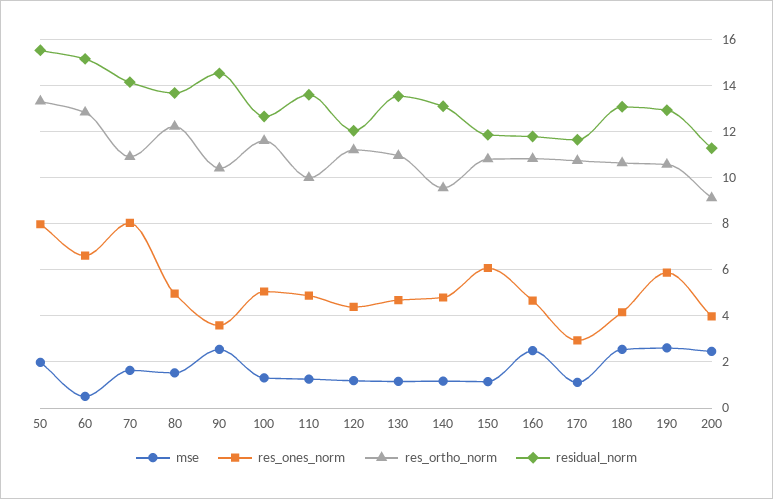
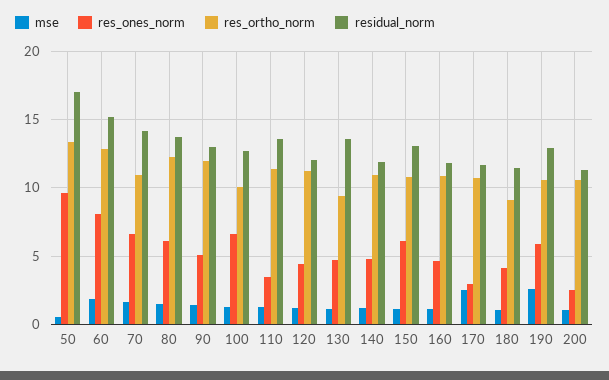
  {
    "mse": {
-     "50": 2,
+     "50": 0.5,
-     "60": 0.5,
+     "60": 2,
      "70": 1.5,
      "80": 1.5,
-     "90": 2.5,
+     "90": 1.5,
      "100": 1.5,
      "110": 1.5,
      "120": 1,
      "130": 1,
      "140": 1,
      "150": 1,
-     "160": 2.5,
+     "160": 1,
-     "170": 1,
+     "170": 2.5,
-     "180": 2.5,
+     "180": 1,
      "190": 2.5,
-     "200": 2.5
+     "200": 1
    },
    "res_ones_norm": {
-     "50": 8,
+     "50": 9.5,
-     "60": 6.5,
+     "60": 8,
-     "70": 8,
+     "70": 6.5,
-     "80": 5,
+     "80": 6,
-     "90": 3.5,
+     "90": 5,
-     "100": 5,
+     "100": 6.5,
-     "110": 5,
+     "110": 3.5,
      "120": 4.5,
      "130": 4.5,
      "140": 5,
      "150": 6,
      "160": 4.5,
      "170": 3,
      "180": 4,
      "190": 6,
-     "200": 4
+     "200": 2.5
    },
    "res_ortho_norm": {
      "50": 13.5,
      "60": 13,
      "70": 11,
      "80": 12,
-     "90": 10.5,
+     "90": 12,
-     "100": 11.5,
+     "100": 10,
-     "110": 10,
+     "110": 11.5,
      "120": 11,
-     "130": 11,
+     "130": 9.5,
-     "140": 9.5,
+     "140": 11,
      "150": 11,
      "160": 11,
      "170": 10.5,
-     "180": 10.5,
+     "180": 9,
      "190": 10.5,
-     "200": 9
+     "200": 10.5
    },
    "residual_norm": {
-     "50": 15.5,
+     "50": 17,
      "60": 15,
      "70": 14,
      "80": 13.5,
-     "90": 14.5,
+     "90": 13,
      "100": 12.5,
      "110": 13.5,
      "120": 12,
      "130": 13.5,
-     "140": 13,
+     "140": 12,
-     "150": 12,
+     "150": 13,
      "160": 12,
      "170": 11.5,
-     "180": 13,
+     "180": 11.5,
      "190": 13,
      "200": 11.5
    }
  }

